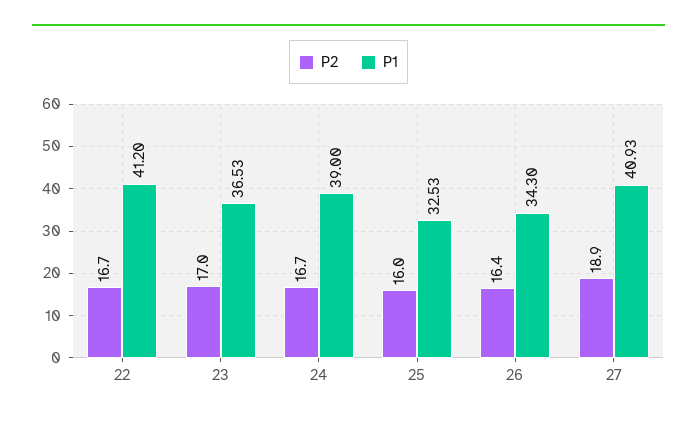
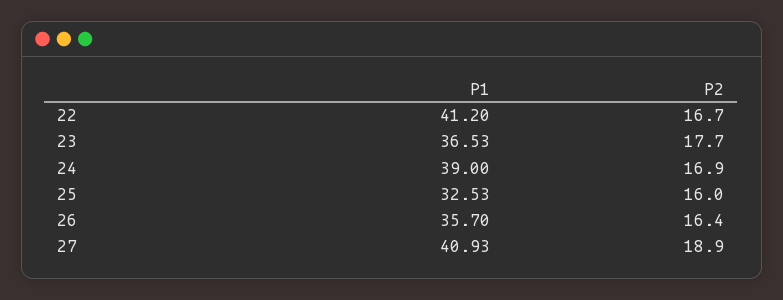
  {
    "P2": {
      "22": 16.7,
-     "23": 17,
+     "23": 17.7,
-     "24": 16.7,
+     "24": 16.9,
      "25": 16,
      "26": 16.4,
      "27": 18.9
    },
    "P1": {
      "22": 41.2,
      "23": 36.53,
      "24": 39,
      "25": 32.53,
-     "26": 34.3,
+     "26": 35.7,
      "27": 40.93
    }
  }

